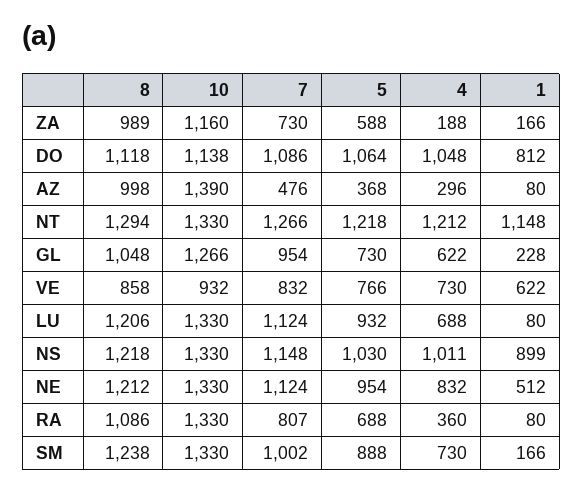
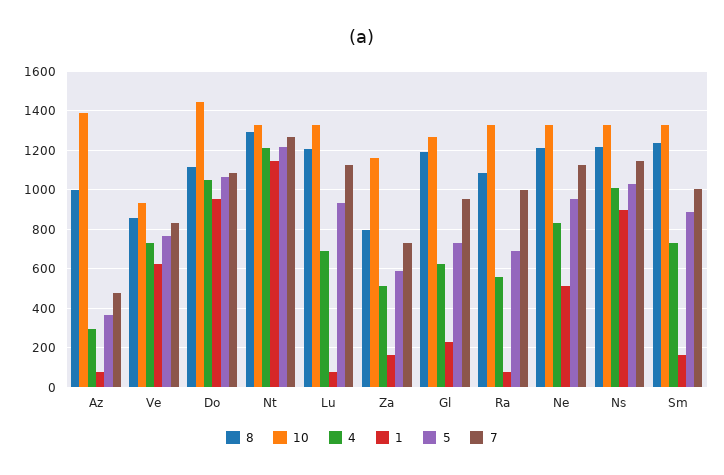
  {
    "8": {
-     "ZA": 989,
+     "ZA": 800,
      "DO": 1118,
      "AZ": 998,
      "NT": 1294,
-     "GL": 1048,
+     "GL": 1200,
      "VE": 858,
      "LU": 1206,
      "NS": 1218,
      "NE": 1212,
      "RA": 1086,
      "SM": 1238
    },
    "10": {
      "ZA": 1160,
-     "DO": 1138,
+     "DO": 1450,
      "AZ": 1390,
      "NT": 1330,
      "GL": 1266,
      "VE": 932,
      "LU": 1330,
      "NS": 1330,
      "NE": 1330,
      "RA": 1330,
      "SM": 1330
    },
    "7": {
      "ZA": 730,
      "DO": 1086,
      "AZ": 476,
      "NT": 1266,
      "GL": 954,
      "VE": 832,
      "LU": 1124,
      "NS": 1148,
      "NE": 1124,
-     "RA": 807,
+     "RA": 1000,
      "SM": 1002
    },
    "5": {
      "ZA": 588,
      "DO": 1064,
      "AZ": 368,
      "NT": 1218,
      "GL": 730,
      "VE": 766,
      "LU": 932,
      "NS": 1030,
      "NE": 954,
      "RA": 688,
      "SM": 888
    },
    "4": {
-     "ZA": 188,
+     "ZA": 500,
      "DO": 1048,
      "AZ": 296,
      "NT": 1212,
      "GL": 622,
      "VE": 730,
      "LU": 688,
      "NS": 1011,
      "NE": 832,
-     "RA": 360,
+     "RA": 550,
      "SM": 730
    },
    "1": {
      "ZA": 166,
-     "DO": 812,
+     "DO": 950,
      "AZ": 80,
      "NT": 1148,
      "GL": 228,
      "VE": 622,
      "LU": 80,
      "NS": 899,
      "NE": 512,
      "RA": 80,
      "SM": 166
    }
  }

